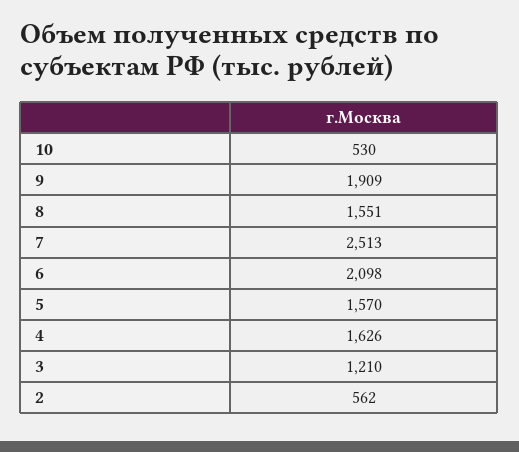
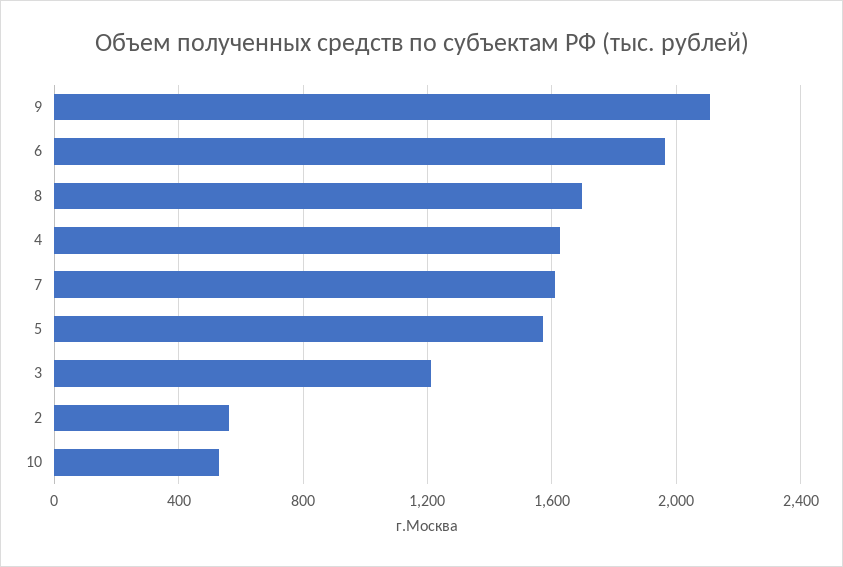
  {
    "10": 530,
-   "9": 1909,
+   "9": 2100,
-   "8": 1551,
+   "8": 1700,
-   "7": 2513,
+   "7": 1600,
-   "6": 2098,
+   "6": 1950,
    "5": 1570,
    "4": 1626,
    "3": 1210,
    "2": 562
  }

